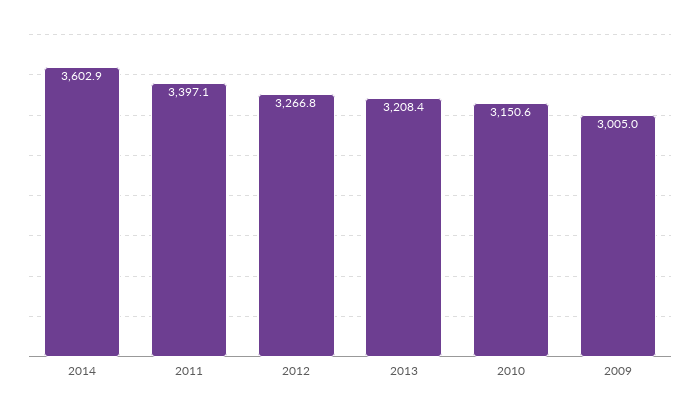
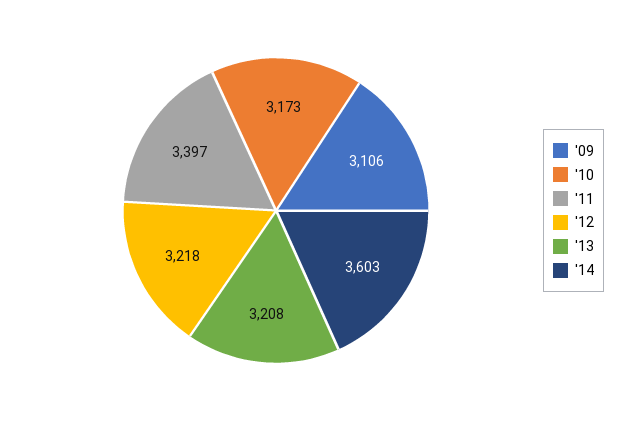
  {
    "2014": 3602.9,
    "2011": 3397.1,
-   "2012": 3266.8,
+   "2012": 3218,
    "2013": 3208.4,
-   "2010": 3150.6,
+   "2010": 3173,
-   "2009": 3005
+   "2009": 3106
  }

